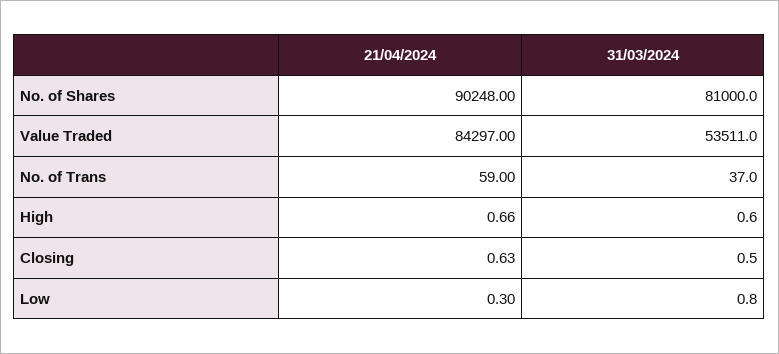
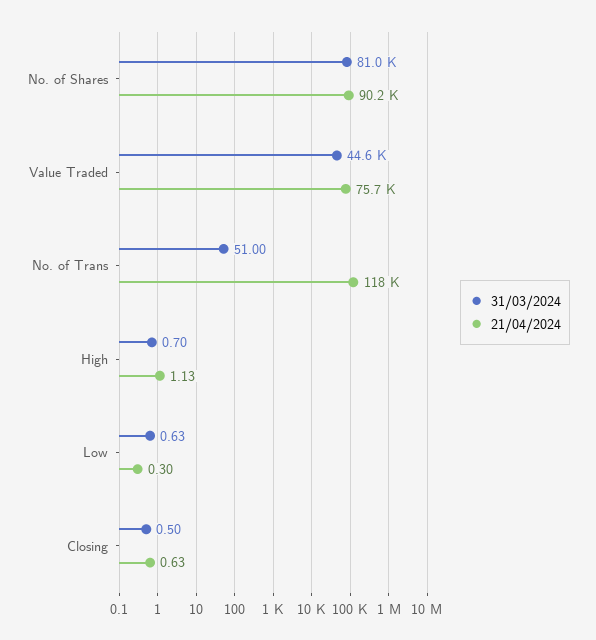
  {
    "21/04/2024": {
      "No. of Shares": 90248,
-     "Value Traded": 84297,
+     "Value Traded": 75700,
-     "No. of Trans": 59,
+     "No. of Trans": 118000,
-     "High": 0.66,
+     "High": 1.13,
      "Closing": 0.63,
      "Low": 0.3
    },
    "31/03/2024": {
      "No. of Shares": 81000,
-     "Value Traded": 53511,
+     "Value Traded": 44600,
-     "No. of Trans": 37,
+     "No. of Trans": 51,
-     "High": 0.6,
+     "High": 0.7,
      "Closing": 0.5,
-     "Low": 0.8
+     "Low": 0.63
    }
  }

